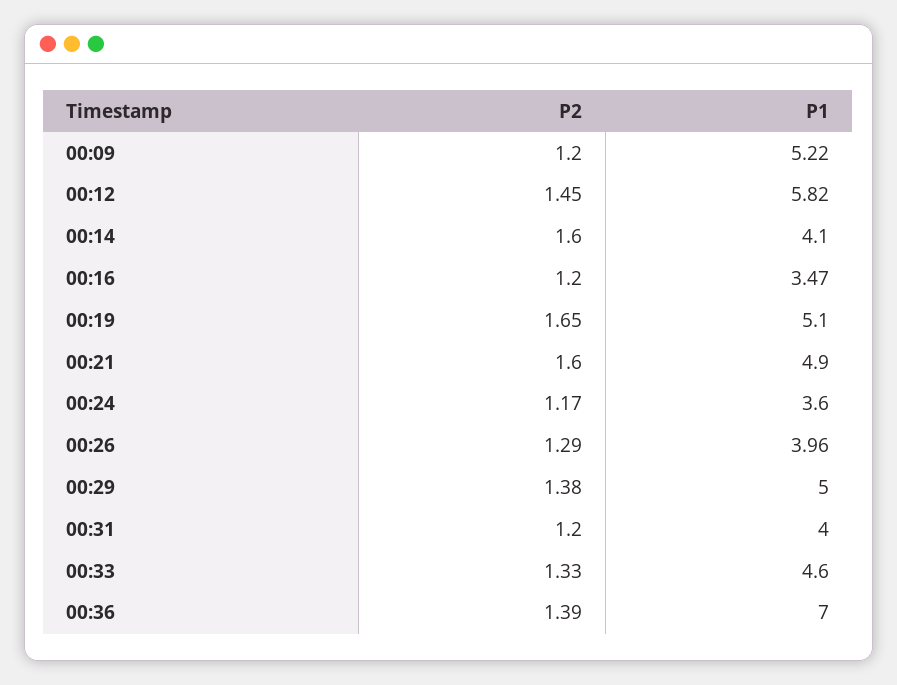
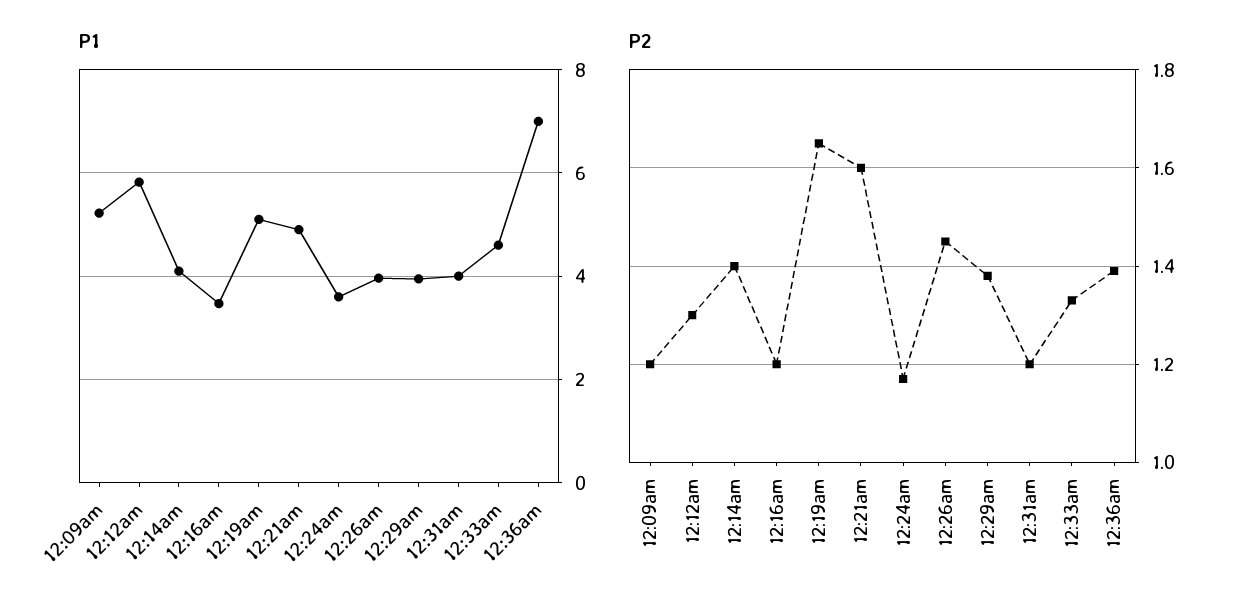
  {
    "P2": {
      "00:09": 1.2,
-     "00:12": 1.45,
+     "00:12": 1.3,
-     "00:14": 1.6,
+     "00:14": 1.4,
      "00:16": 1.2,
      "00:19": 1.65,
      "00:21": 1.6,
      "00:24": 1.17,
-     "00:26": 1.29,
+     "00:26": 1.45,
      "00:29": 1.38,
      "00:31": 1.2,
      "00:33": 1.33,
      "00:36": 1.39
    },
    "P1": {
      "00:09": 5.22,
      "00:12": 5.82,
      "00:14": 4.1,
      "00:16": 3.47,
      "00:19": 5.1,
      "00:21": 4.9,
      "00:24": 3.6,
      "00:26": 3.96,
-     "00:29": 5,
+     "00:29": 4,
      "00:31": 4,
      "00:33": 4.6,
      "00:36": 7
    }
  }

